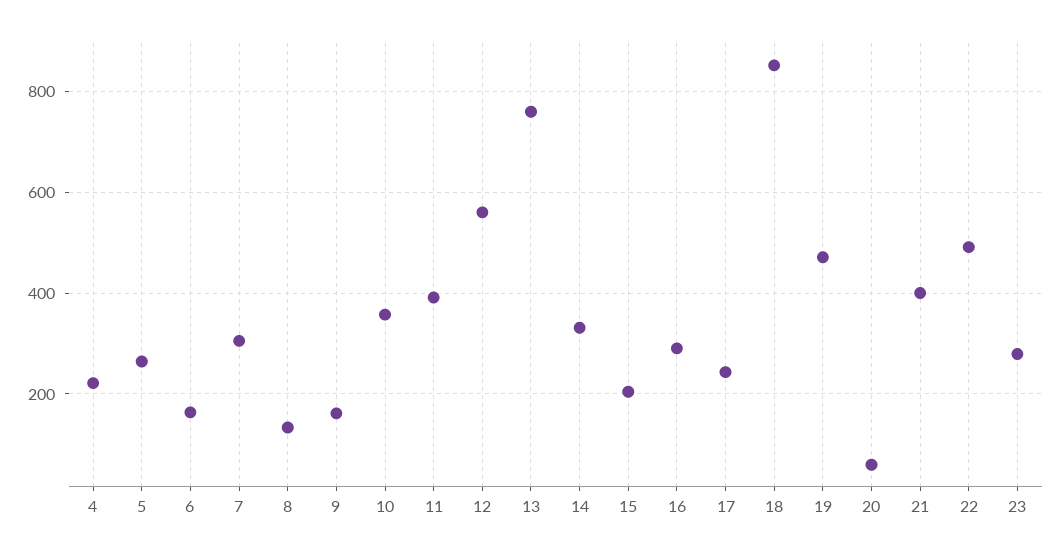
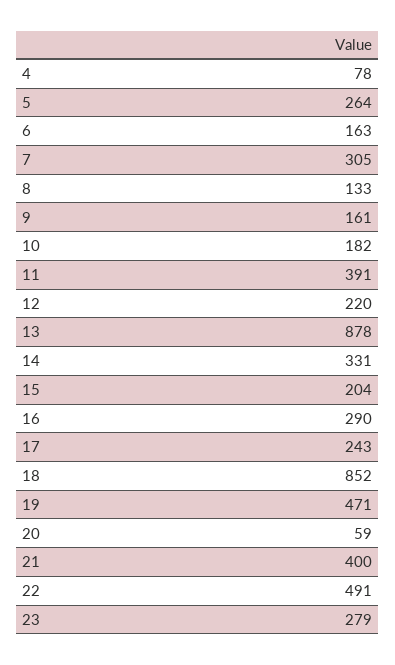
  {
-   "4": 220,
+   "4": 78,
    "5": 264,
    "6": 163,
    "7": 305,
    "8": 133,
    "9": 161,
-   "10": 360,
+   "10": 182,
    "11": 391,
-   "12": 560,
+   "12": 220,
-   "13": 760,
+   "13": 878,
    "14": 331,
    "15": 204,
    "16": 290,
    "17": 243,
    "18": 852,
    "19": 471,
    "20": 59,
    "21": 400,
    "22": 491,
    "23": 279
  }

